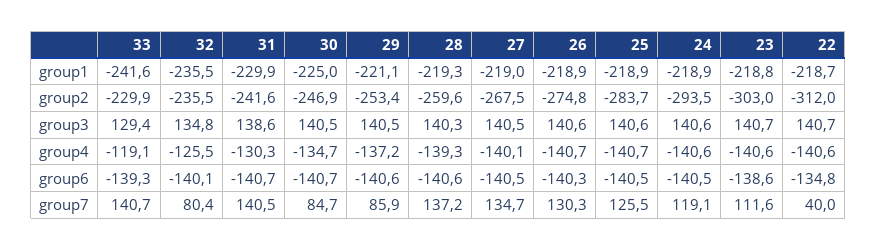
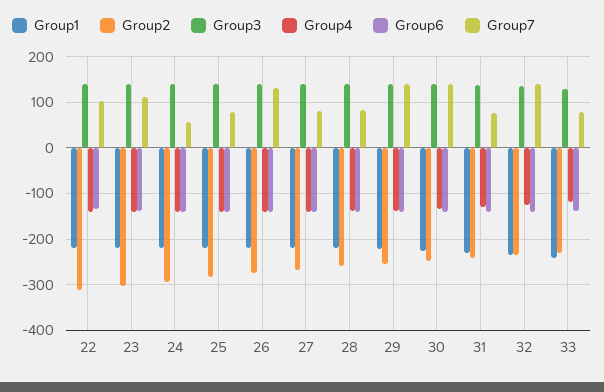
  {
    "group1": {
      "33": -241.6,
      "32": -235.5,
      "31": -229.9,
      "30": -225,
      "29": -221.1,
      "28": -219.3,
      "27": -219,
      "26": -218.9,
      "25": -218.9,
      "24": -218.9,
      "23": -218.8,
      "22": -218.7
    },
    "group2": {
      "33": -229.9,
      "32": -235.5,
      "31": -241.6,
      "30": -246.9,
      "29": -253.4,
      "28": -259.6,
      "27": -267.5,
      "26": -274.8,
      "25": -283.7,
      "24": -293.5,
      "23": -303,
      "22": -312
    },
    "group3": {
      "33": 129.4,
      "32": 134.8,
      "31": 138.6,
      "30": 140.5,
      "29": 140.5,
      "28": 140.3,
      "27": 140.5,
      "26": 140.6,
      "25": 140.6,
      "24": 140.6,
      "23": 140.7,
      "22": 140.7
    },
    "group4": {
      "33": -119.1,
      "32": -125.5,
      "31": -130.3,
      "30": -134.7,
      "29": -137.2,
      "28": -139.3,
      "27": -140.1,
      "26": -140.7,
      "25": -140.7,
      "24": -140.6,
      "23": -140.6,
      "22": -140.6
    },
    "group6": {
      "33": -139.3,
      "32": -140.1,
      "31": -140.7,
      "30": -140.7,
      "29": -140.6,
      "28": -140.6,
      "27": -140.5,
      "26": -140.3,
      "25": -140.5,
      "24": -140.5,
      "23": -138.6,
      "22": -134.8
    },
    "group7": {
-     "33": 140.7,
+     "33": 80,
-     "32": 80.4,
+     "32": 140,
-     "31": 140.5,
+     "31": 80,
-     "30": 84.7,
+     "30": 140,
-     "29": 85.9,
+     "29": 140,
-     "28": 137.2,
+     "28": 80,
-     "27": 134.7,
+     "27": 80,
      "26": 130.3,
-     "25": 125.5,
+     "25": 80,
-     "24": 119.1,
+     "24": 60,
      "23": 111.6,
-     "22": 40
+     "22": 100
    }
  }

